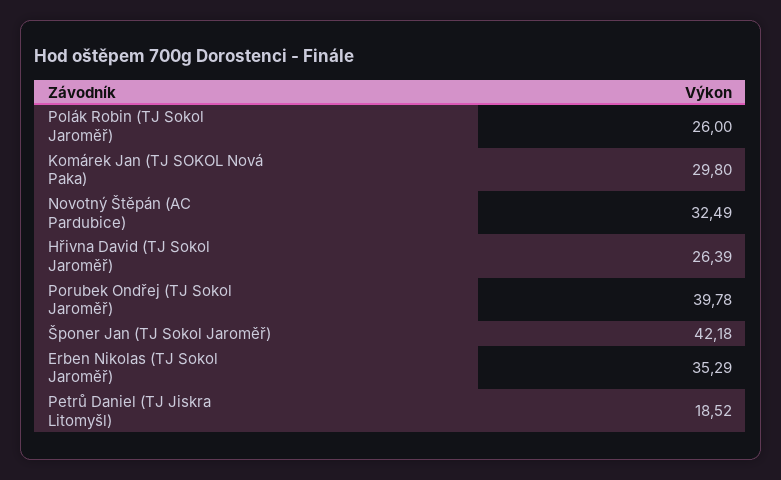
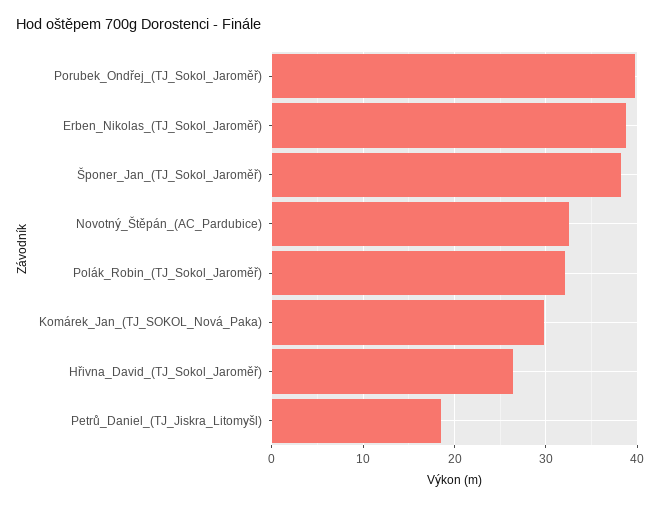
  {
-   "Polák Robin (TJ Sokol Jaroměř)": 26,
+   "Polák Robin (TJ Sokol Jaroměř)": 32,
    "Komárek Jan (TJ SOKOL Nová Paka)": 29.8,
    "Novotný Štěpán (AC Pardubice)": 32.49,
    "Hřivna David (TJ Sokol Jaroměř)": 26.39,
    "Porubek Ondřej (TJ Sokol Jaroměř)": 39.78,
-   "Šponer Jan (TJ Sokol Jaroměř)": 42.18,
+   "Šponer Jan (TJ Sokol Jaroměř)": 38,
-   "Erben Nikolas (TJ Sokol Jaroměř)": 35.29,
+   "Erben Nikolas (TJ Sokol Jaroměř)": 39,
    "Petrů Daniel (TJ Jiskra Litomyšl)": 18.52
  }

